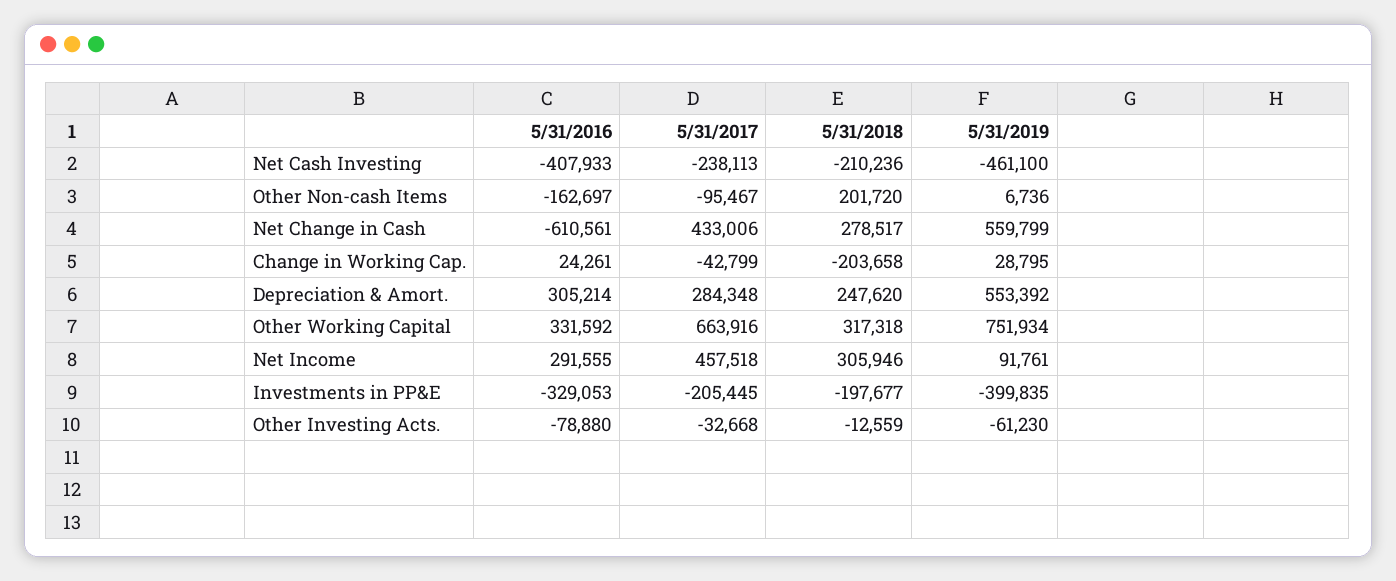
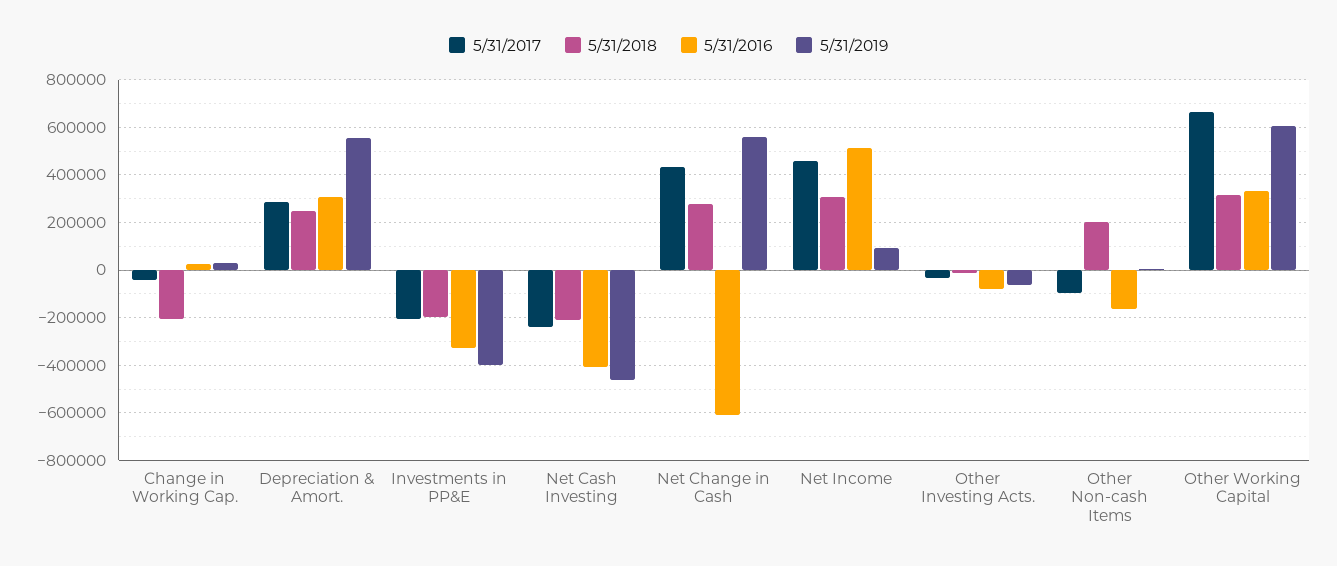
  {
    "5/31/2016": {
      "Net Cash Investing": -407933,
      "Other Non-cash Items": -162697,
      "Net Change in Cash": -610561,
      "Change in Working Cap.": 24261,
      "Depreciation & Amort.": 305214,
      "Other Working Capital": 331592,
-     "Net Income": 291555,
+     "Net Income": 500000,
      "Investments in PP&E": -329053,
      "Other Investing Acts.": -78880
    },
    "5/31/2017": {
      "Net Cash Investing": -238113,
      "Other Non-cash Items": -95467,
      "Net Change in Cash": 433006,
      "Change in Working Cap.": -42799,
      "Depreciation & Amort.": 284348,
      "Other Working Capital": 663916,
      "Net Income": 457518,
      "Investments in PP&E": -205445,
      "Other Investing Acts.": -32668
    },
    "5/31/2018": {
      "Net Cash Investing": -210236,
      "Other Non-cash Items": 201720,
      "Net Change in Cash": 278517,
      "Change in Working Cap.": -203658,
      "Depreciation & Amort.": 247620,
      "Other Working Capital": 317318,
      "Net Income": 305946,
      "Investments in PP&E": -197677,
      "Other Investing Acts.": -12559
    },
    "5/31/2019": {
      "Net Cash Investing": -461100,
      "Other Non-cash Items": 6736,
      "Net Change in Cash": 559799,
      "Change in Working Cap.": 28795,
      "Depreciation & Amort.": 553392,
-     "Other Working Capital": 751934,
+     "Other Working Capital": 600000,
      "Net Income": 91761,
      "Investments in PP&E": -399835,
      "Other Investing Acts.": -61230
    }
  }

